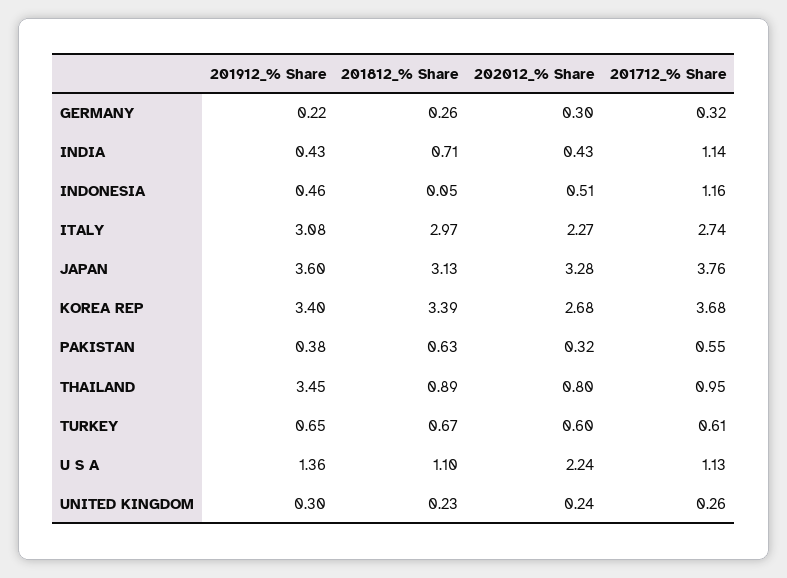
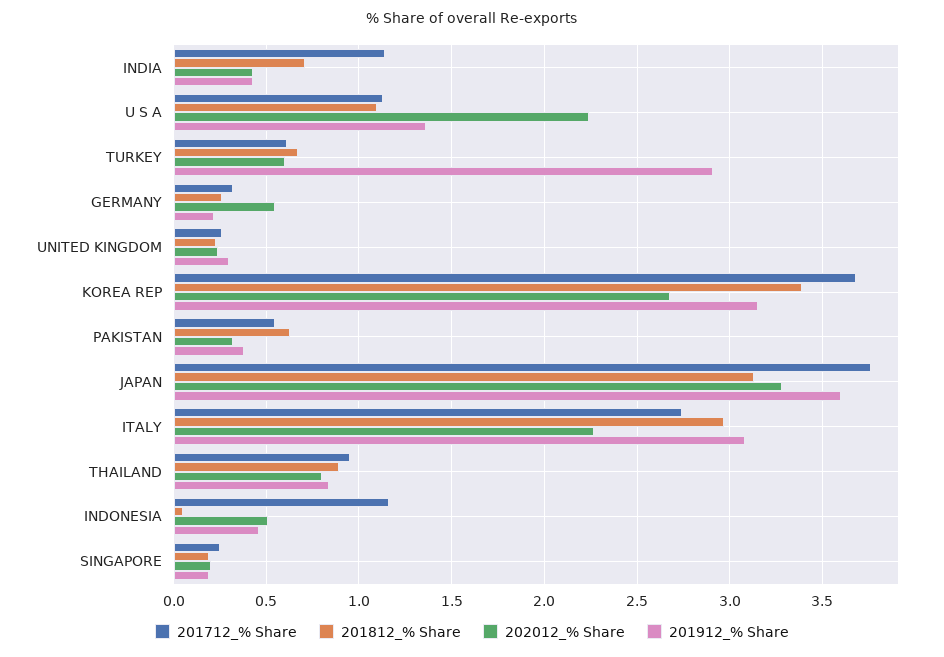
  {
    "201912_% Share": {
      "GERMANY": 0.22,
      "INDIA": 0.43,
      "INDONESIA": 0.46,
      "ITALY": 3.08,
      "JAPAN": 3.6,
-     "KOREA REP": 3.4,
+     "KOREA REP": 3.15,
      "PAKISTAN": 0.38,
-     "THAILAND": 3.45,
+     "THAILAND": 0.85,
-     "TURKEY": 0.65,
+     "TURKEY": 2.9,
      "U S A": 1.36,
-     "UNITED KINGDOM": 0.3
+     "UNITED KINGDOM": 0.3,
+     "SINGAPORE": 0.2
    },
    "201812_% Share": {
      "GERMANY": 0.26,
      "INDIA": 0.71,
      "INDONESIA": 0.05,
      "ITALY": 2.97,
      "JAPAN": 3.13,
      "KOREA REP": 3.39,
      "PAKISTAN": 0.63,
      "THAILAND": 0.89,
      "TURKEY": 0.67,
      "U S A": 1.1,
-     "UNITED KINGDOM": 0.23
+     "UNITED KINGDOM": 0.23,
+     "SINGAPORE": 0.2
    },
    "202012_% Share": {
-     "GERMANY": 0.3,
+     "GERMANY": 0.55,
      "INDIA": 0.43,
      "INDONESIA": 0.51,
      "ITALY": 2.27,
      "JAPAN": 3.28,
      "KOREA REP": 2.68,
      "PAKISTAN": 0.32,
      "THAILAND": 0.8,
      "TURKEY": 0.6,
      "U S A": 2.24,
-     "UNITED KINGDOM": 0.24
+     "UNITED KINGDOM": 0.24,
+     "SINGAPORE": 0.2
    },
    "201712_% Share": {
      "GERMANY": 0.32,
      "INDIA": 1.14,
      "INDONESIA": 1.16,
      "ITALY": 2.74,
      "JAPAN": 3.76,
      "KOREA REP": 3.68,
      "PAKISTAN": 0.55,
      "THAILAND": 0.95,
      "TURKEY": 0.61,
      "U S A": 1.13,
-     "UNITED KINGDOM": 0.26
+     "UNITED KINGDOM": 0.26,
+     "SINGAPORE": 0.25
    }
  }

